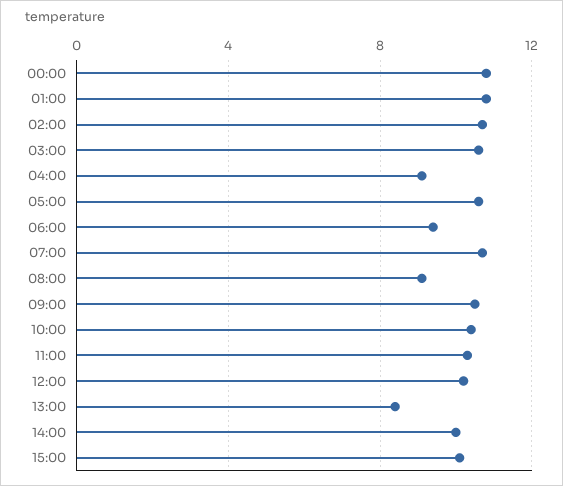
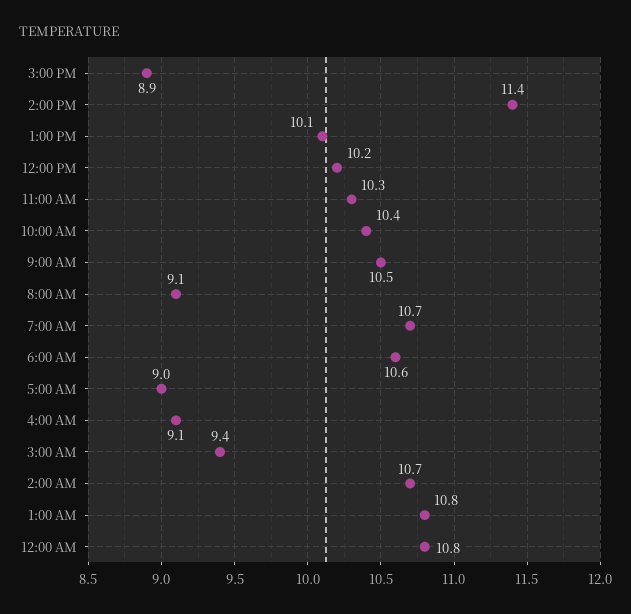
  {
    "00:00": 10.8,
    "01:00": 10.8,
    "02:00": 10.7,
-   "03:00": 10.5,
+   "03:00": 9.4,
    "04:00": 9.1,
-   "05:00": 10.5,
+   "05:00": 9,
-   "06:00": 9.5,
+   "06:00": 10.6,
    "07:00": 10.7,
    "08:00": 9.1,
    "09:00": 10.5,
    "10:00": 10.4,
    "11:00": 10.3,
    "12:00": 10.2,
-   "13:00": 8.5,
+   "13:00": 10.1,
-   "14:00": 10,
+   "14:00": 11.4,
-   "15:00": 10
+   "15:00": 8.9
  }

